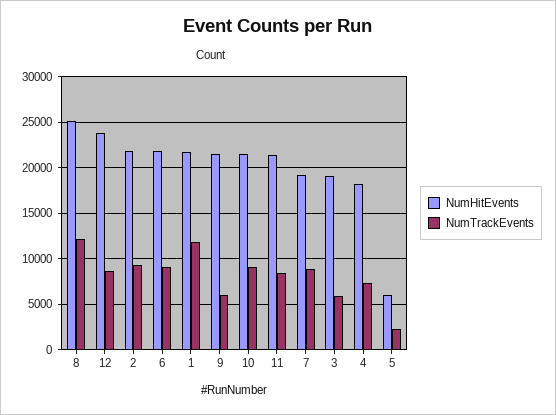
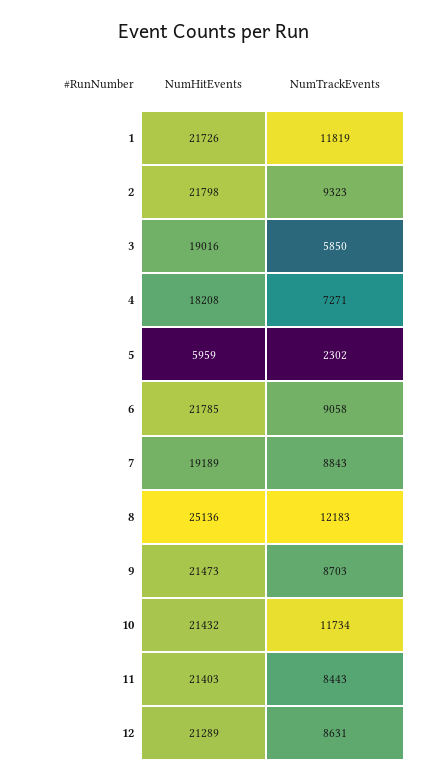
  {
    "NumHitEvents": {
      "8": 25136,
-     "12": 24000,
+     "12": 21289,
      "2": 21798,
      "6": 21785,
      "1": 21726,
      "9": 21473,
      "10": 21432,
      "11": 21403,
      "7": 19189,
      "3": 19016,
      "4": 18208,
      "5": 5959
    },
    "NumTrackEvents": {
      "8": 12183,
      "12": 8631,
      "2": 9323,
      "6": 9058,
      "1": 11819,
-     "9": 6000,
+     "9": 8703,
-     "10": 9000,
+     "10": 11734,
      "11": 8443,
      "7": 8843,
      "3": 5850,
      "4": 7271,
      "5": 2302
    }
  }

